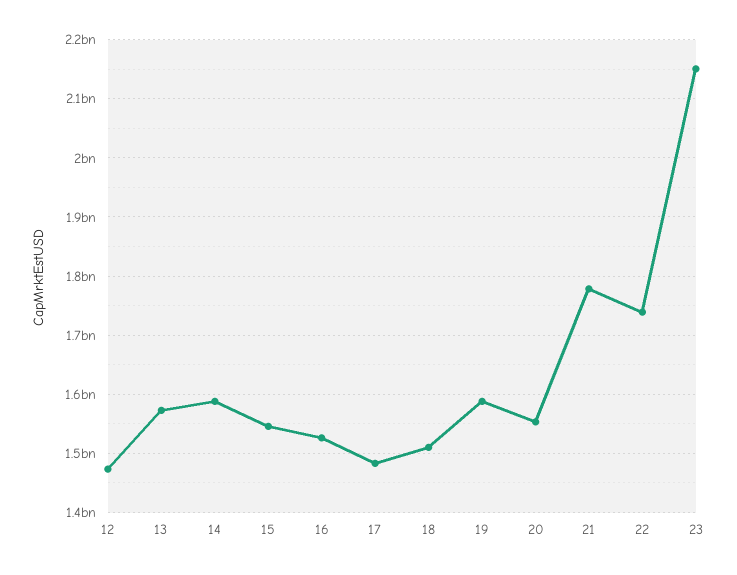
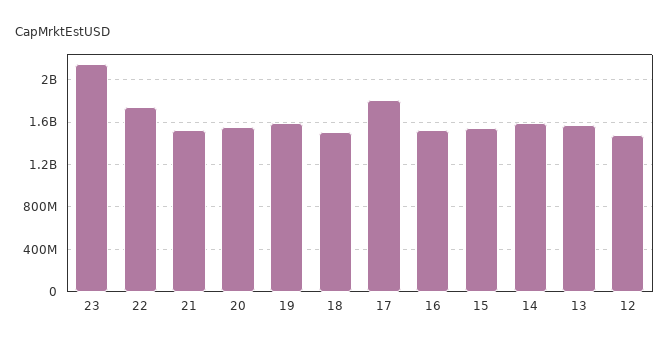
  {
    "12": 1480000000,
    "13": 1580000000,
    "14": 1580000000,
    "15": 1540000000,
    "16": 1520000000,
-   "17": 1480000000,
+   "17": 1800000000,
    "18": 1520000000,
    "19": 1580000000,
    "20": 1560000000,
-   "21": 1780000000,
+   "21": 1500000000,
    "22": 1740000000,
    "23": 2160000000
  }

